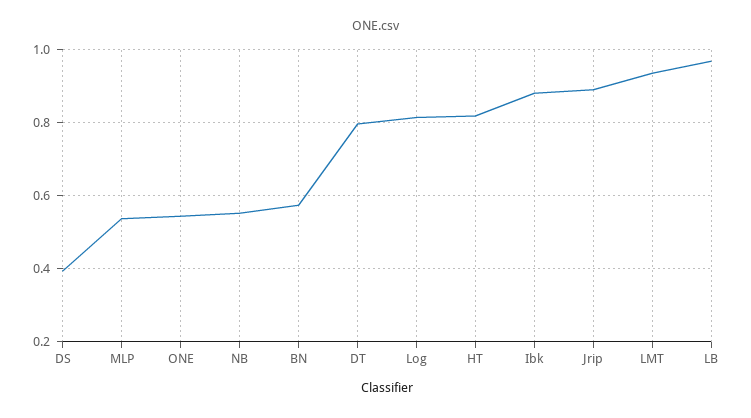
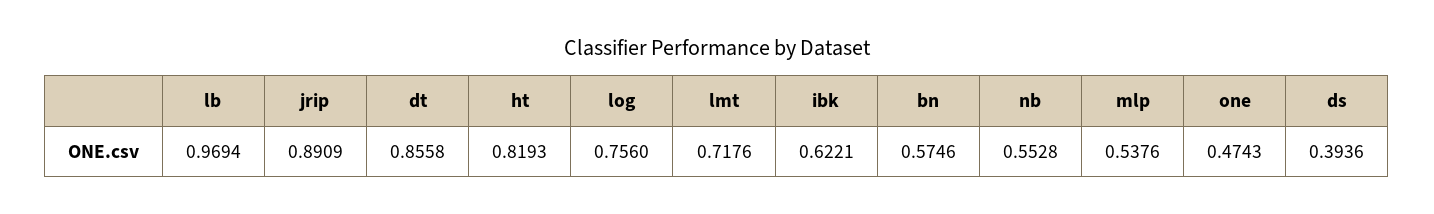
  {
    "DS": 0.3936,
    "MLP": 0.5376,
-   "ONE": 0.54,
+   "ONE": 0.4743,
    "NB": 0.5528,
    "BN": 0.5746,
-   "DT": 0.8,
+   "DT": 0.8558,
-   "Log": 0.82,
+   "Log": 0.756,
    "HT": 0.8193,
-   "Ibk": 0.88,
+   "Ibk": 0.6221,
    "Jrip": 0.8909,
-   "LMT": 0.94,
+   "LMT": 0.7176,
    "LB": 0.9694
  }

